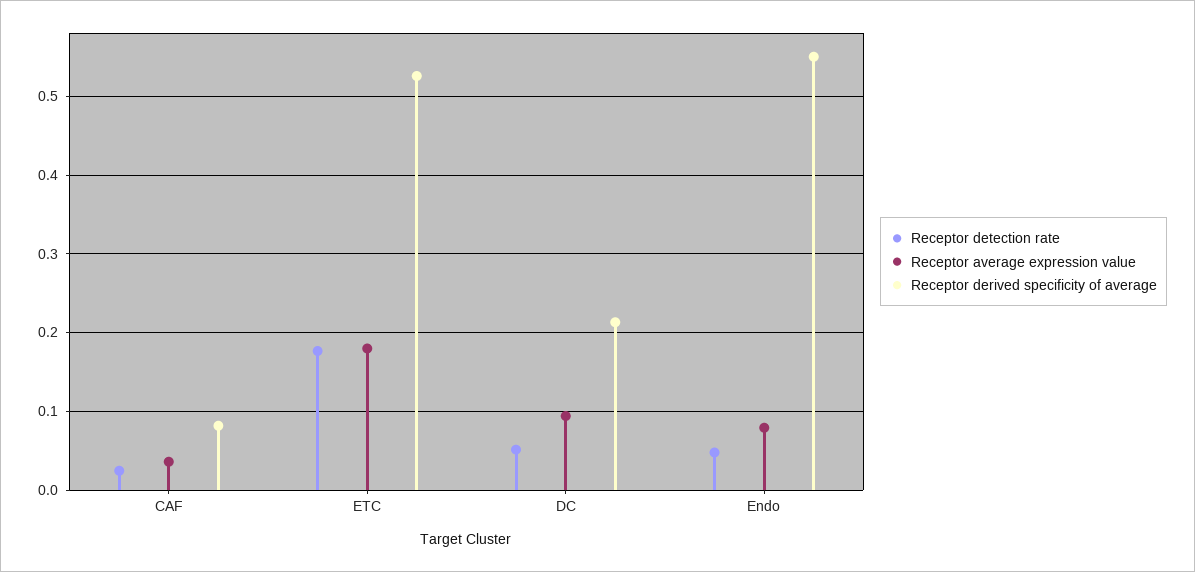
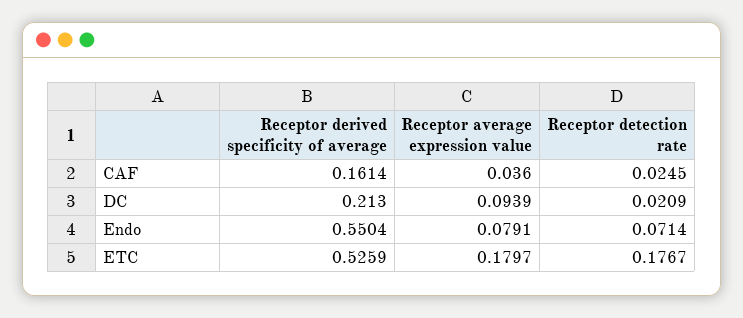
  {
    "Receptor detection rate": {
      "CAF": 0.0245,
      "ETC": 0.1767,
-     "DC": 0.05,
+     "DC": 0.0209,
-     "Endo": 0.05
+     "Endo": 0.0714
    },
    "Receptor average expression value": {
      "CAF": 0.036,
      "ETC": 0.1797,
      "DC": 0.0939,
      "Endo": 0.0791
    },
    "Receptor derived specificity of average": {
-     "CAF": 0.08,
+     "CAF": 0.1614,
      "ETC": 0.5259,
      "DC": 0.213,
      "Endo": 0.5504
    }
  }

